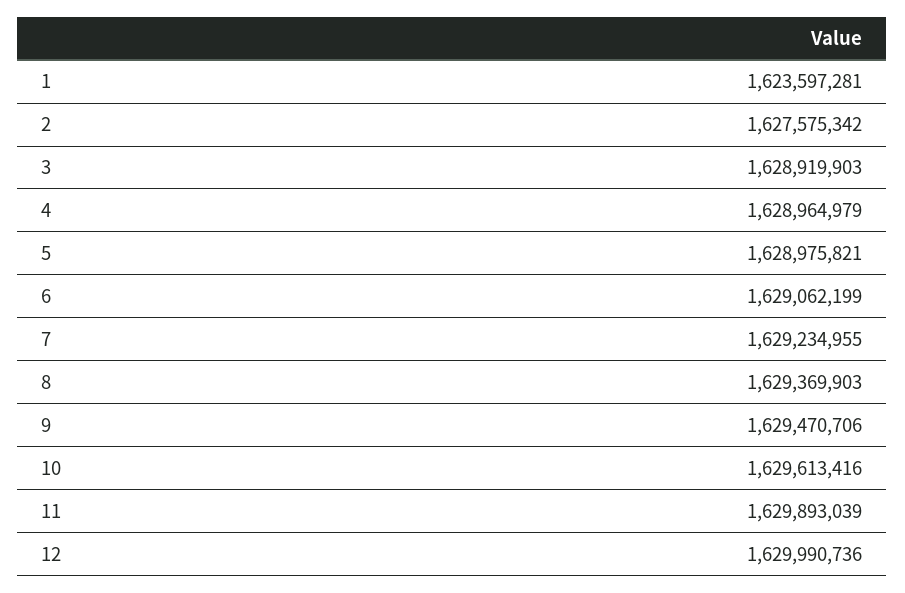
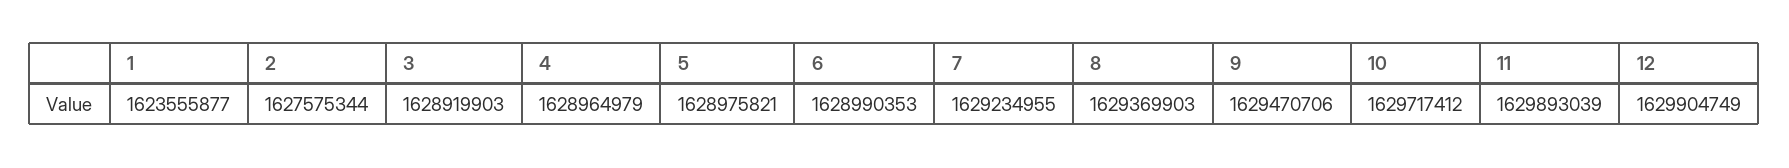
  {
-   "1": 1623597281,
+   "1": 1623555877,
-   "2": 1627575342,
+   "2": 1627575344,
    "3": 1628919903,
    "4": 1628964979,
    "5": 1628975821,
-   "6": 1629062199,
+   "6": 1628990353,
    "7": 1629234955,
    "8": 1629369903,
    "9": 1629470706,
-   "10": 1629613416,
+   "10": 1629717412,
    "11": 1629893039,
-   "12": 1629990736
+   "12": 1629904749
  }

